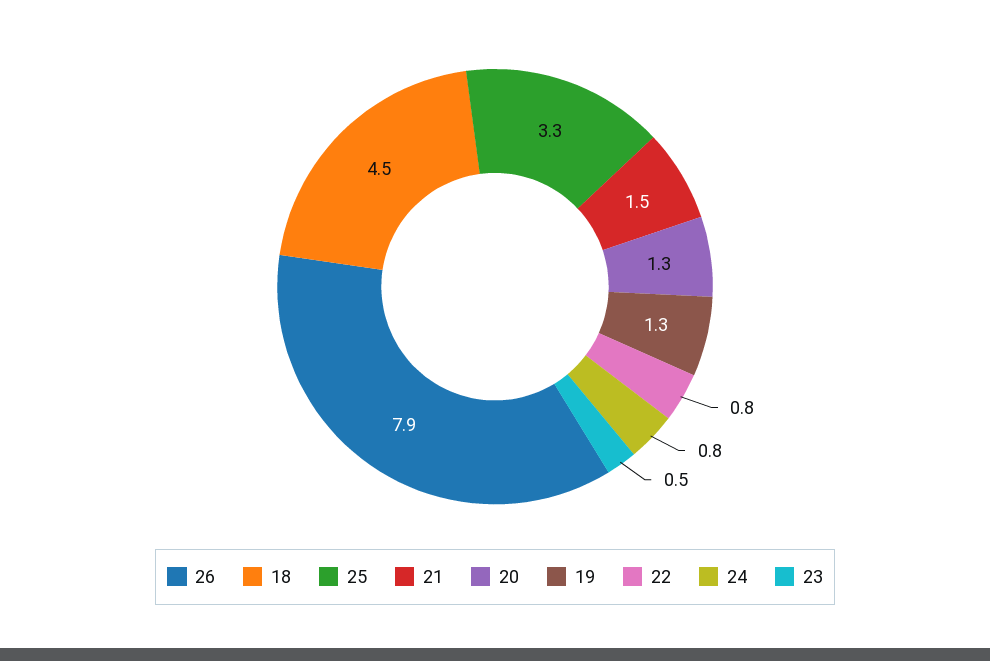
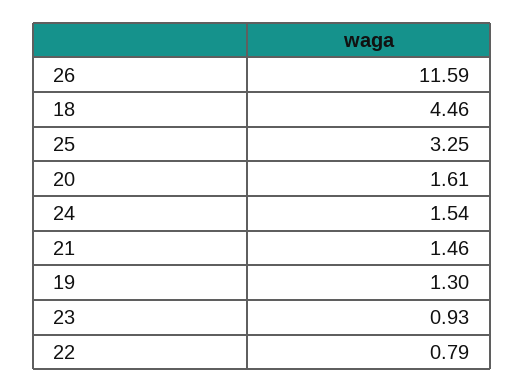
  {
-   "26": 7.9,
+   "26": 11.59,
    "18": 4.46,
    "25": 3.25,
    "21": 1.46,
-   "20": 1.3,
+   "20": 1.61,
    "19": 1.3,
    "22": 0.79,
-   "24": 0.8,
+   "24": 1.54,
-   "23": 0.5
+   "23": 0.93
  }

